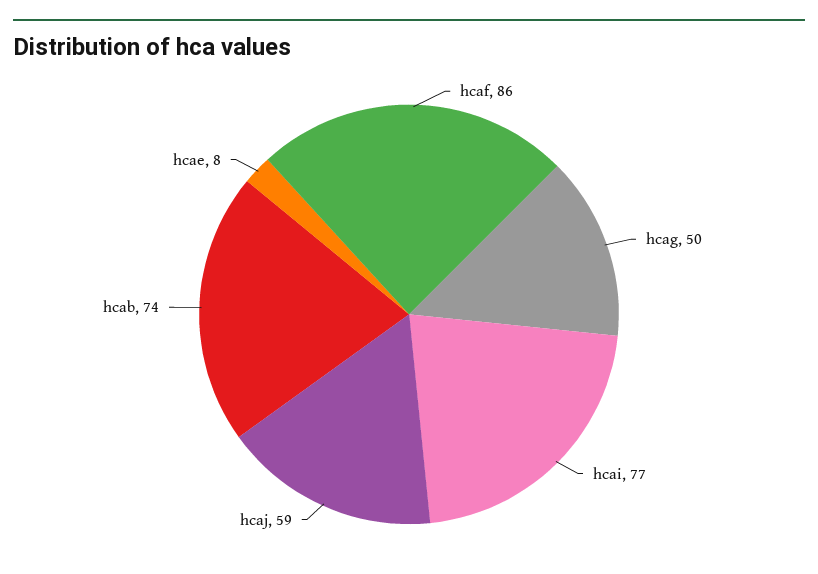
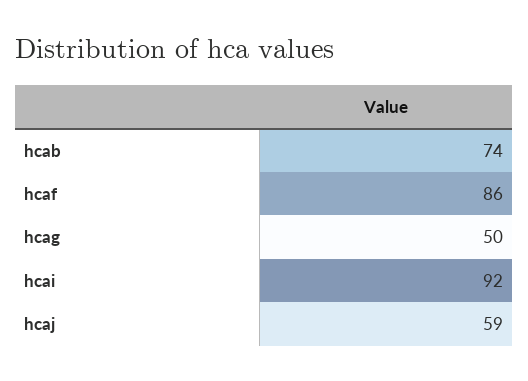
  {
    "hcaf": 86,
    "hcag": 50,
-   "hcai": 77,
+   "hcai": 92,
    "hcaj": 59,
-   "hcab": 74,
+   "hcab": 74
-   "hcae": 8
  }

